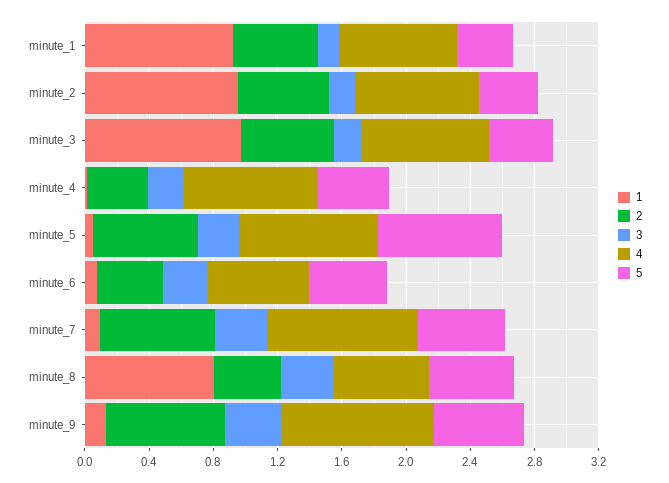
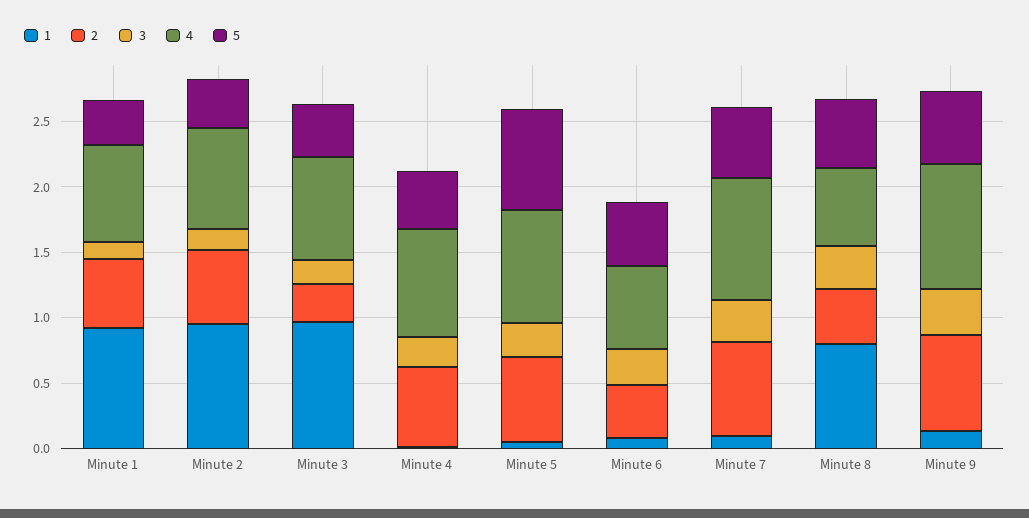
  {
    "1": {
      "minute_1": 0.9,
      "minute_2": 1,
      "minute_3": 1,
      "minute_4": 0,
      "minute_5": 0,
      "minute_6": 0.1,
      "minute_7": 0.1,
      "minute_8": 0.8,
      "minute_9": 0.1
    },
    "2": {
      "minute_1": 0.5,
      "minute_2": 0.6,
-     "minute_3": 0.6,
+     "minute_3": 0.3,
-     "minute_4": 0.4,
+     "minute_4": 0.6,
      "minute_5": 0.7,
      "minute_6": 0.4,
      "minute_7": 0.7,
      "minute_8": 0.4,
      "minute_9": 0.7
    },
    "3": {
      "minute_1": 0.1,
      "minute_2": 0.2,
      "minute_3": 0.2,
      "minute_4": 0.2,
      "minute_5": 0.3,
      "minute_6": 0.3,
      "minute_7": 0.3,
      "minute_8": 0.3,
      "minute_9": 0.3
    },
    "4": {
      "minute_1": 0.7,
      "minute_2": 0.8,
      "minute_3": 0.8,
      "minute_4": 0.8,
      "minute_5": 0.9,
      "minute_6": 0.6,
      "minute_7": 0.9,
      "minute_8": 0.6,
      "minute_9": 1
    },
    "5": {
      "minute_1": 0.3,
      "minute_2": 0.4,
      "minute_3": 0.4,
      "minute_4": 0.4,
      "minute_5": 0.8,
      "minute_6": 0.5,
      "minute_7": 0.5,
      "minute_8": 0.5,
      "minute_9": 0.6
    }
  }

